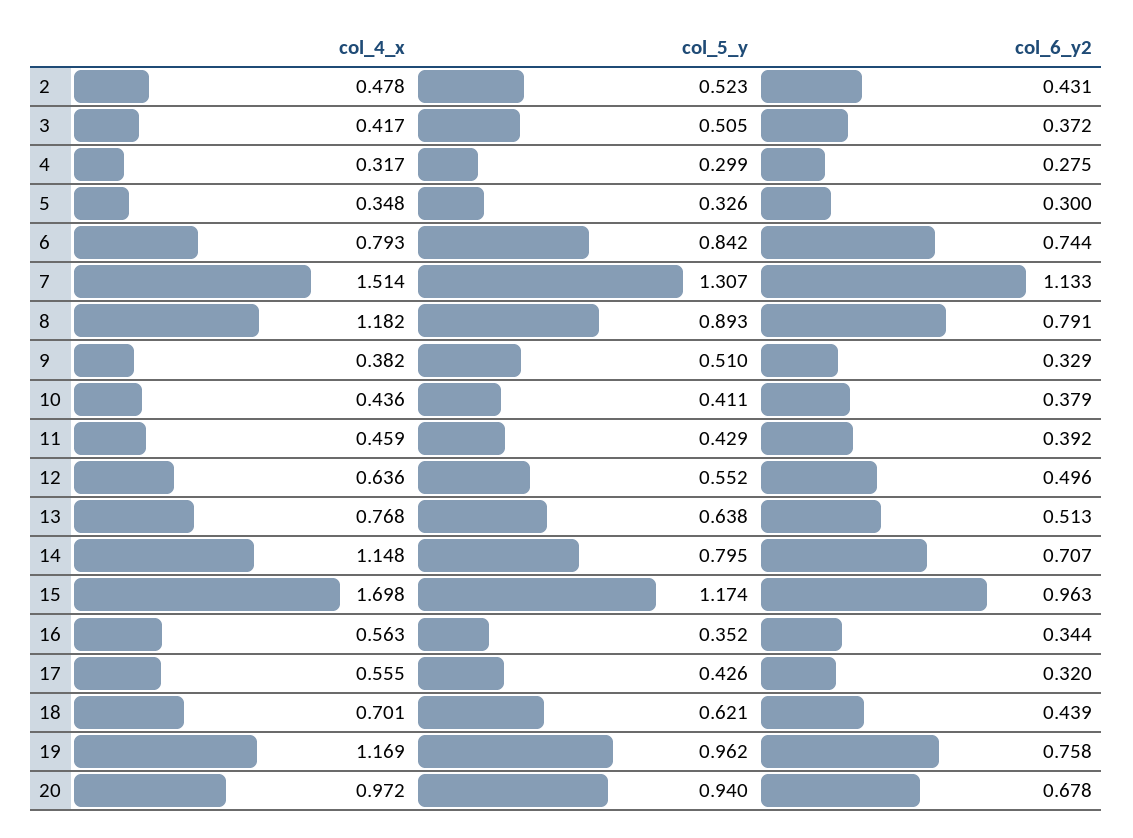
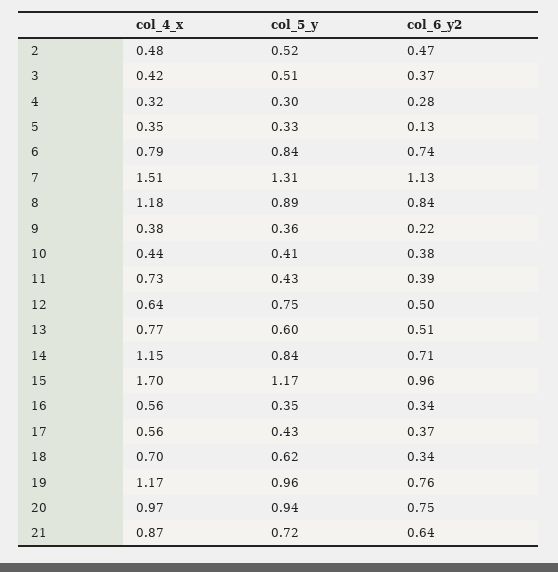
  {
    "col_4_x": {
      "2": 0.478,
      "3": 0.417,
      "4": 0.317,
      "5": 0.348,
      "6": 0.793,
      "7": 1.514,
      "8": 1.182,
      "9": 0.382,
      "10": 0.436,
-     "11": 0.459,
+     "11": 0.73,
      "12": 0.636,
      "13": 0.768,
      "14": 1.148,
      "15": 1.698,
      "16": 0.563,
      "17": 0.555,
      "18": 0.701,
      "19": 1.169,
-     "20": 0.972
+     "20": 0.972,
+     "21": 0.87
    },
    "col_5_y": {
      "2": 0.523,
      "3": 0.505,
      "4": 0.299,
      "5": 0.326,
      "6": 0.842,
      "7": 1.307,
      "8": 0.893,
-     "9": 0.51,
+     "9": 0.36,
      "10": 0.411,
      "11": 0.429,
-     "12": 0.552,
+     "12": 0.75,
-     "13": 0.638,
+     "13": 0.6,
-     "14": 0.795,
+     "14": 0.84,
      "15": 1.174,
      "16": 0.352,
      "17": 0.426,
      "18": 0.621,
      "19": 0.962,
-     "20": 0.94
+     "20": 0.94,
+     "21": 0.72
    },
    "col_6_y2": {
-     "2": 0.431,
+     "2": 0.47,
      "3": 0.372,
      "4": 0.275,
-     "5": 0.3,
+     "5": 0.13,
      "6": 0.744,
      "7": 1.133,
-     "8": 0.791,
+     "8": 0.84,
-     "9": 0.329,
+     "9": 0.22,
      "10": 0.379,
      "11": 0.392,
      "12": 0.496,
      "13": 0.513,
      "14": 0.707,
      "15": 0.963,
      "16": 0.344,
-     "17": 0.32,
+     "17": 0.37,
-     "18": 0.439,
+     "18": 0.34,
      "19": 0.758,
-     "20": 0.678
+     "20": 0.75,
+     "21": 0.64
    }
  }

